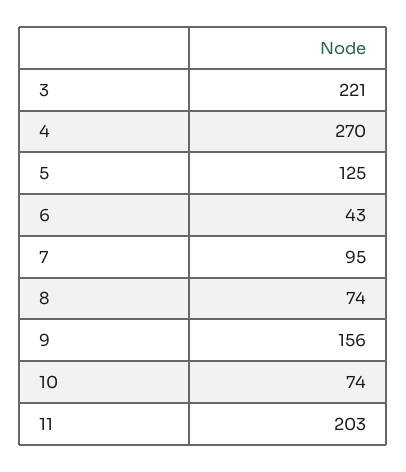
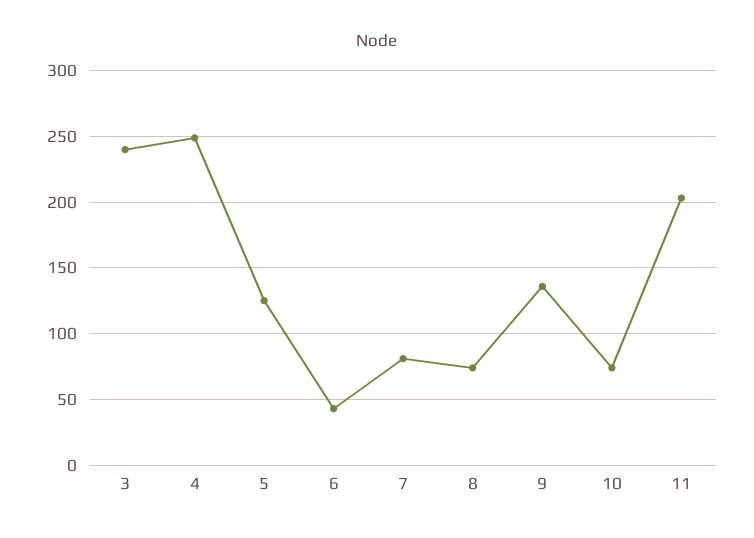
  {
-   "3": 221,
+   "3": 240,
-   "4": 270,
+   "4": 250,
    "5": 125,
    "6": 43,
-   "7": 95,
+   "7": 80,
    "8": 74,
-   "9": 156,
+   "9": 135,
    "10": 74,
    "11": 203
  }

